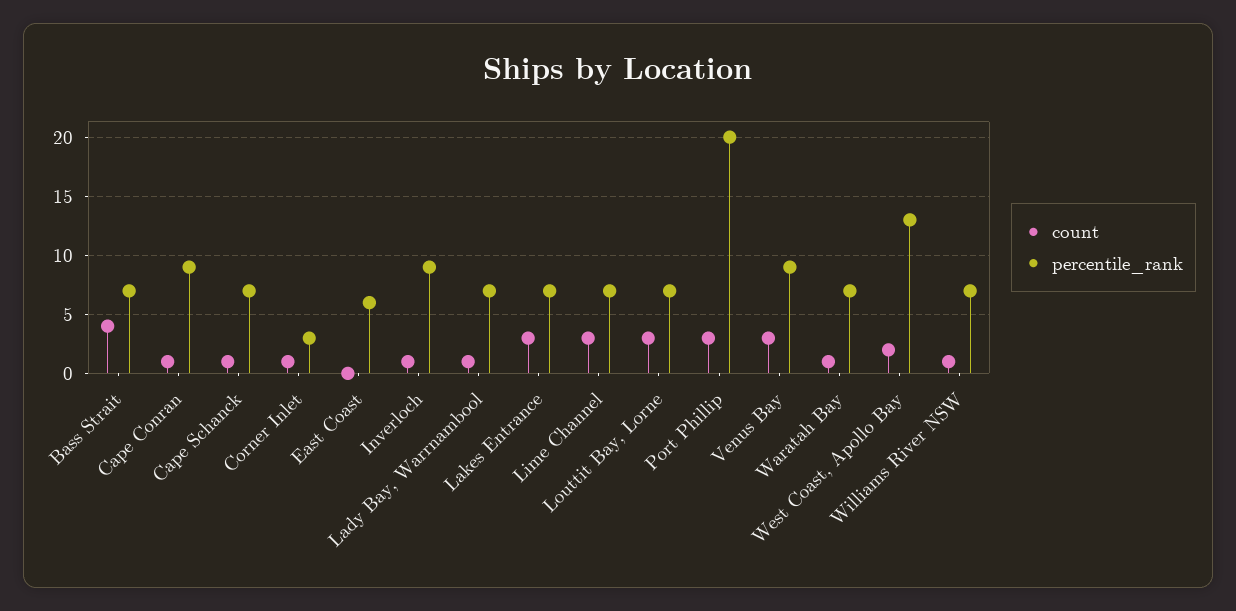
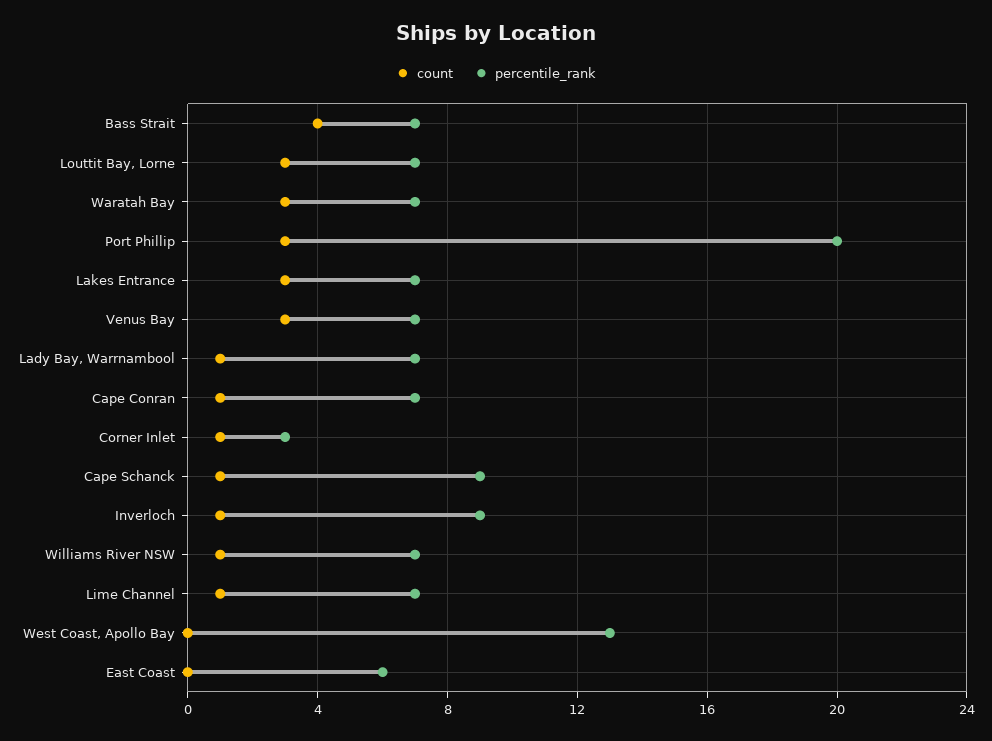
  {
    "count": {
      "Bass Strait": 4,
      "Cape Conran": 1,
      "Cape Schanck": 1,
      "Corner Inlet": 1,
      "East Coast": 0,
      "Inverloch": 1,
      "Lady Bay, Warrnambool": 1,
      "Lakes Entrance": 3,
-     "Lime Channel": 3,
+     "Lime Channel": 1,
      "Louttit Bay, Lorne": 3,
      "Port Phillip": 3,
      "Venus Bay": 3,
-     "Waratah Bay": 1,
+     "Waratah Bay": 3,
-     "West Coast, Apollo Bay": 2,
+     "West Coast, Apollo Bay": 0,
      "Williams River NSW": 1
    },
    "percentile_rank": {
      "Bass Strait": 7,
-     "Cape Conran": 9,
+     "Cape Conran": 7,
-     "Cape Schanck": 7,
+     "Cape Schanck": 9,
      "Corner Inlet": 3,
      "East Coast": 6,
      "Inverloch": 9,
      "Lady Bay, Warrnambool": 7,
      "Lakes Entrance": 7,
      "Lime Channel": 7,
      "Louttit Bay, Lorne": 7,
      "Port Phillip": 20,
-     "Venus Bay": 9,
+     "Venus Bay": 7,
      "Waratah Bay": 7,
      "West Coast, Apollo Bay": 13,
      "Williams River NSW": 7
    }
  }

